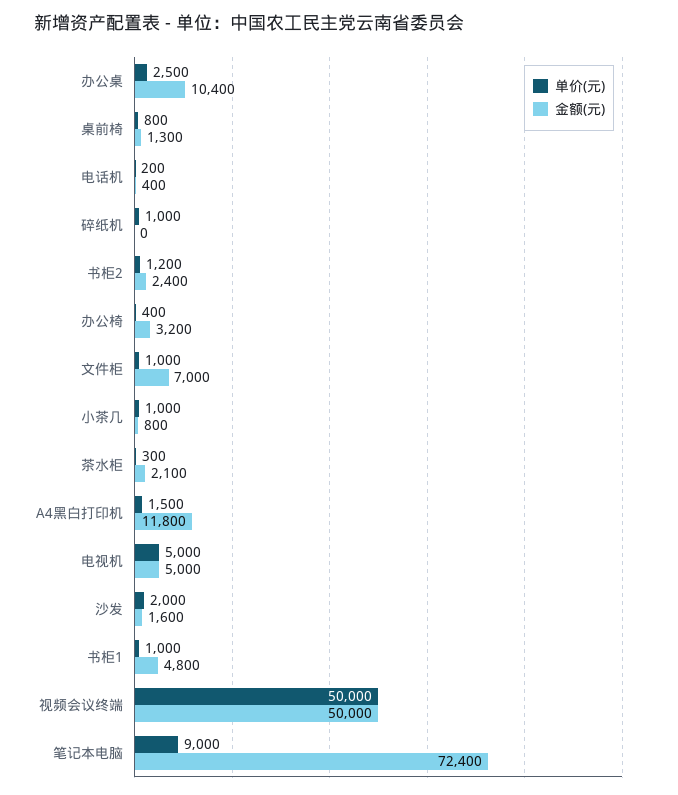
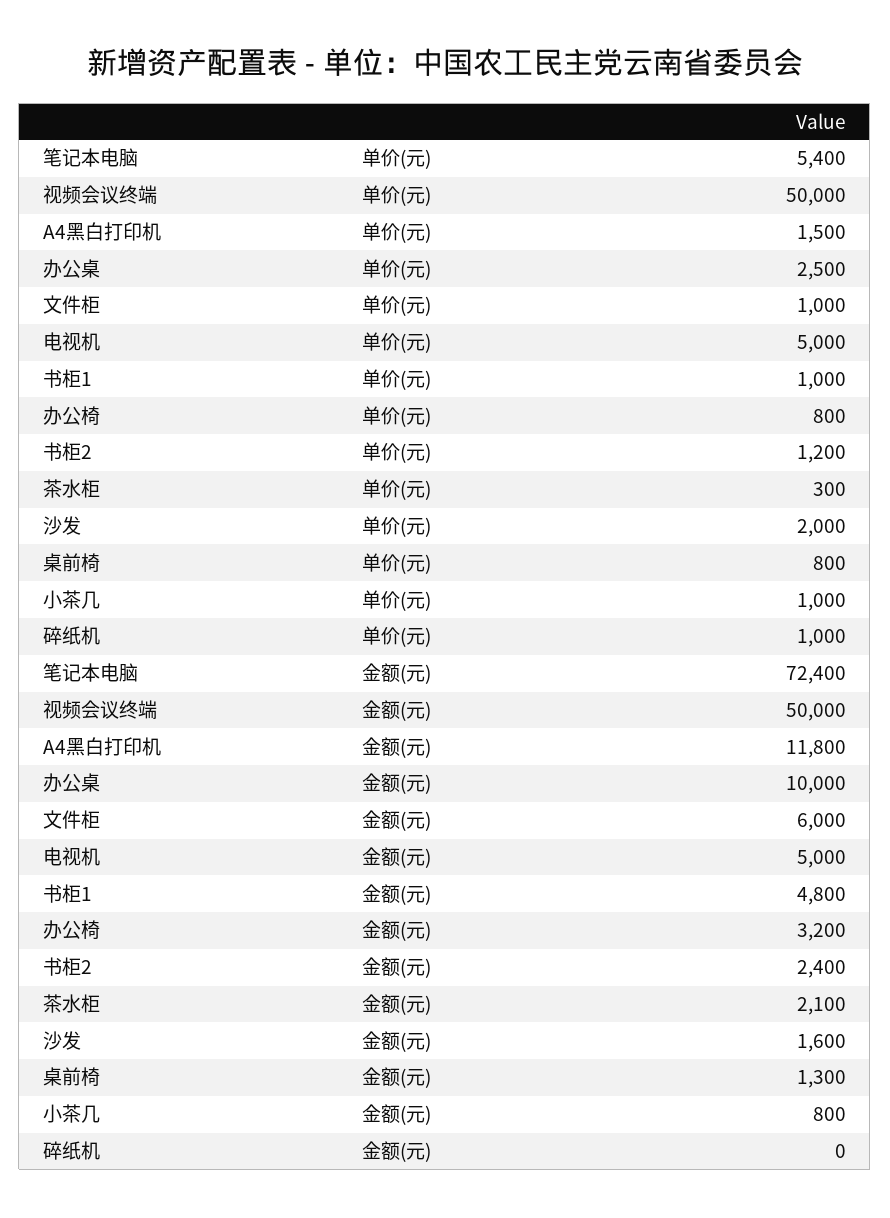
  {
    "单价(元)": {
      "办公桌": 2500,
      "桌前椅": 800,
-     "电话机": 200,
      "碎纸机": 1000,
      "书柜2": 1200,
-     "办公椅": 400,
+     "办公椅": 800,
      "文件柜": 1000,
      "小茶几": 1000,
      "茶水柜": 300,
      "A4黑白打印机": 1500,
      "电视机": 5000,
      "沙发": 2000,
      "书柜1": 1000,
      "视频会议终端": 50000,
-     "笔记本电脑": 9000
+     "笔记本电脑": 5400
    },
    "金额(元)": {
-     "办公桌": 10400,
+     "办公桌": 10000,
      "桌前椅": 1300,
-     "电话机": 400,
      "碎纸机": 0,
      "书柜2": 2400,
      "办公椅": 3200,
-     "文件柜": 7000,
+     "文件柜": 6000,
      "小茶几": 800,
      "茶水柜": 2100,
      "A4黑白打印机": 11800,
      "电视机": 5000,
      "沙发": 1600,
      "书柜1": 4800,
      "视频会议终端": 50000,
      "笔记本电脑": 72400
    }
  }

